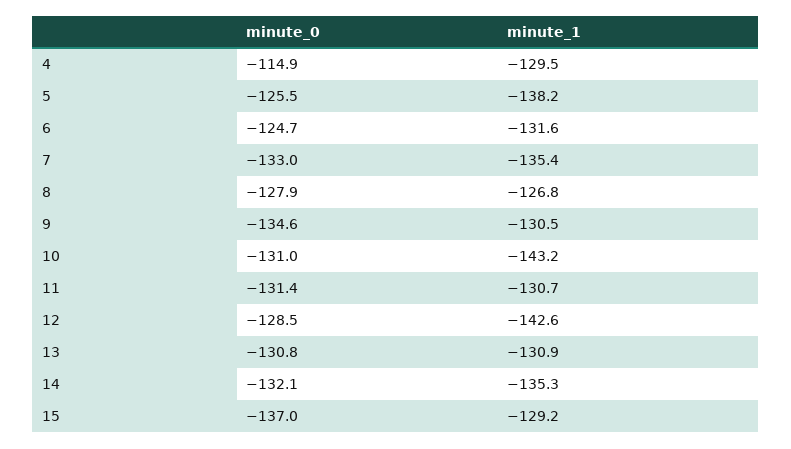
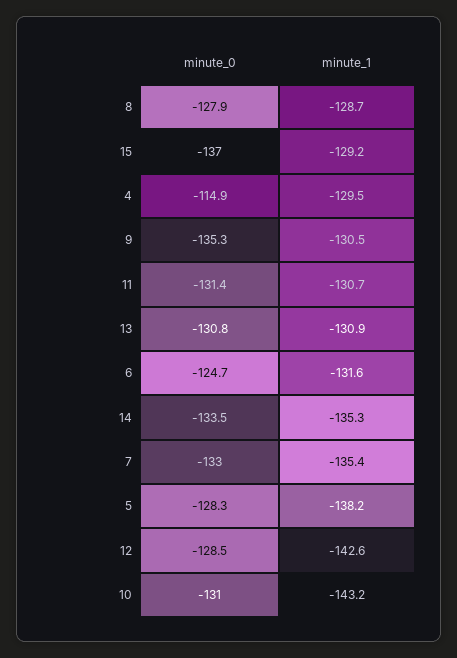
  {
    "minute_0": {
      "4": -114.9,
-     "5": -125.5,
+     "5": -128.3,
      "6": -124.7,
      "7": -133,
      "8": -127.9,
-     "9": -134.6,
+     "9": -135.3,
      "10": -131,
      "11": -131.4,
      "12": -128.5,
      "13": -130.8,
-     "14": -132.1,
+     "14": -133.5,
      "15": -137
    },
    "minute_1": {
      "4": -129.5,
      "5": -138.2,
      "6": -131.6,
      "7": -135.4,
-     "8": -126.8,
+     "8": -128.7,
      "9": -130.5,
      "10": -143.2,
      "11": -130.7,
      "12": -142.6,
      "13": -130.9,
      "14": -135.3,
      "15": -129.2
    }
  }

